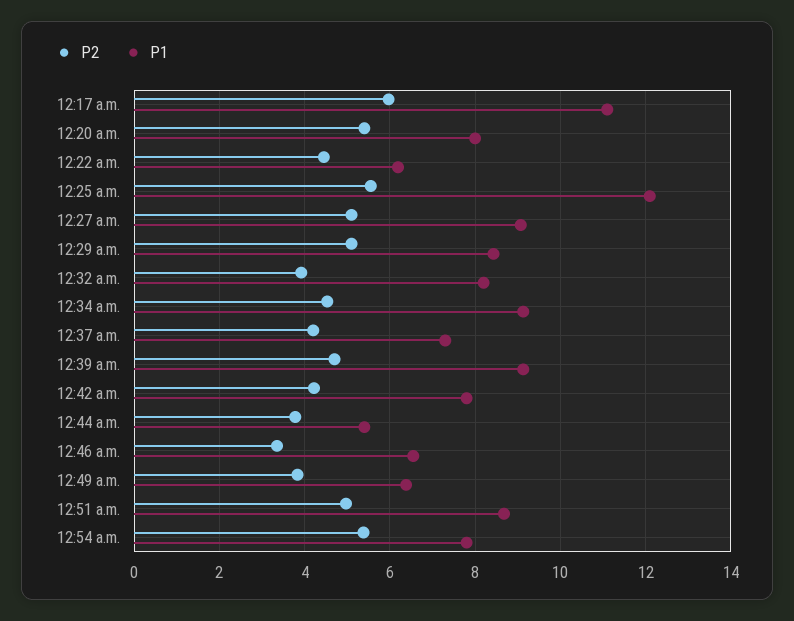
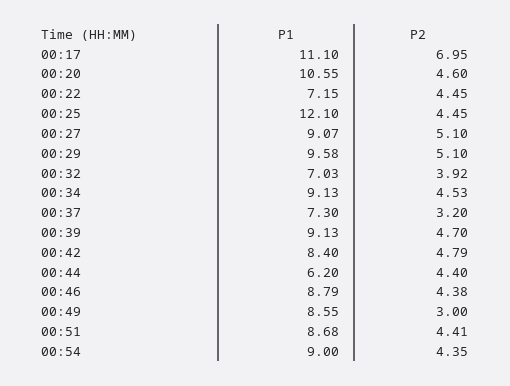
  {
    "P2": {
-     "12:17 a.m.": 6,
+     "12:17 a.m.": 6.95,
-     "12:20 a.m.": 5.4,
+     "12:20 a.m.": 4.6,
      "12:22 a.m.": 4.45,
-     "12:25 a.m.": 5.6,
+     "12:25 a.m.": 4.45,
      "12:27 a.m.": 5.1,
      "12:29 a.m.": 5.1,
      "12:32 a.m.": 3.92,
      "12:34 a.m.": 4.53,
-     "12:37 a.m.": 4.2,
+     "12:37 a.m.": 3.2,
      "12:39 a.m.": 4.7,
-     "12:42 a.m.": 4.2,
+     "12:42 a.m.": 4.79,
-     "12:44 a.m.": 3.8,
+     "12:44 a.m.": 4.4,
-     "12:46 a.m.": 3.4,
+     "12:46 a.m.": 4.38,
-     "12:49 a.m.": 3.8,
+     "12:49 a.m.": 3,
-     "12:51 a.m.": 5,
+     "12:51 a.m.": 4.41,
-     "12:54 a.m.": 5.4
+     "12:54 a.m.": 4.35
    },
    "P1": {
      "12:17 a.m.": 11.1,
-     "12:20 a.m.": 8,
+     "12:20 a.m.": 10.55,
-     "12:22 a.m.": 6.2,
+     "12:22 a.m.": 7.15,
      "12:25 a.m.": 12.1,
      "12:27 a.m.": 9.07,
-     "12:29 a.m.": 8.4,
+     "12:29 a.m.": 9.58,
-     "12:32 a.m.": 8.2,
+     "12:32 a.m.": 7.03,
      "12:34 a.m.": 9.13,
      "12:37 a.m.": 7.3,
      "12:39 a.m.": 9.13,
-     "12:42 a.m.": 7.8,
+     "12:42 a.m.": 8.4,
-     "12:44 a.m.": 5.4,
+     "12:44 a.m.": 6.2,
-     "12:46 a.m.": 6.6,
+     "12:46 a.m.": 8.79,
-     "12:49 a.m.": 6.4,
+     "12:49 a.m.": 8.55,
      "12:51 a.m.": 8.68,
-     "12:54 a.m.": 7.8
+     "12:54 a.m.": 9
    }
  }

